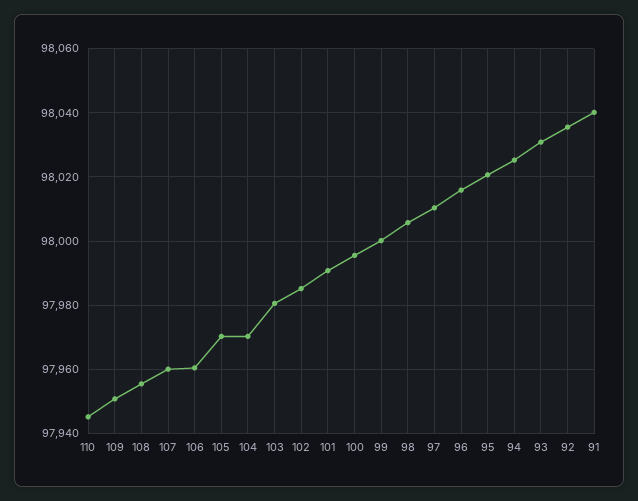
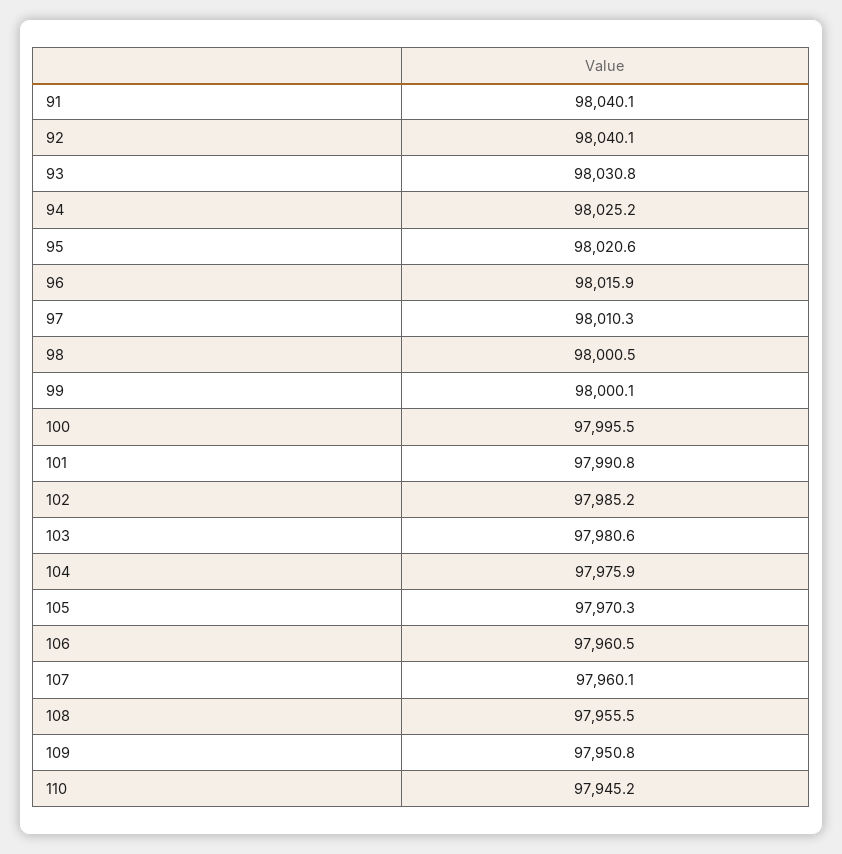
  {
    "110": 97945.2,
    "109": 97950.8,
    "108": 97955.5,
    "107": 97960.1,
    "106": 97960.5,
    "105": 97970.3,
-   "104": 97970,
+   "104": 97975.9,
    "103": 97980.6,
    "102": 97985.2,
    "101": 97990.8,
    "100": 97995.5,
    "99": 98000.1,
-   "98": 98006,
+   "98": 98000.5,
    "97": 98010.3,
    "96": 98015.9,
    "95": 98020.6,
    "94": 98025.2,
    "93": 98030.8,
-   "92": 98036,
+   "92": 98040.1,
    "91": 98040.1
  }

